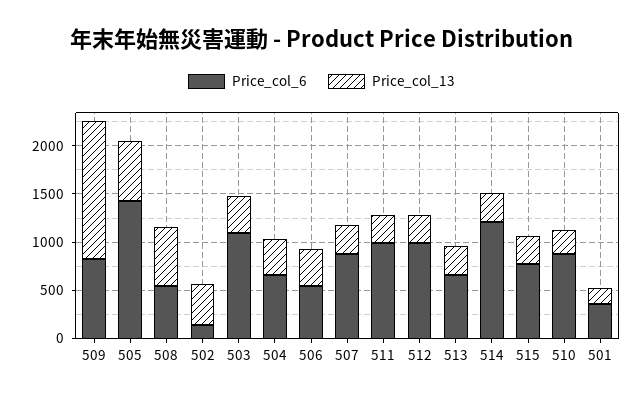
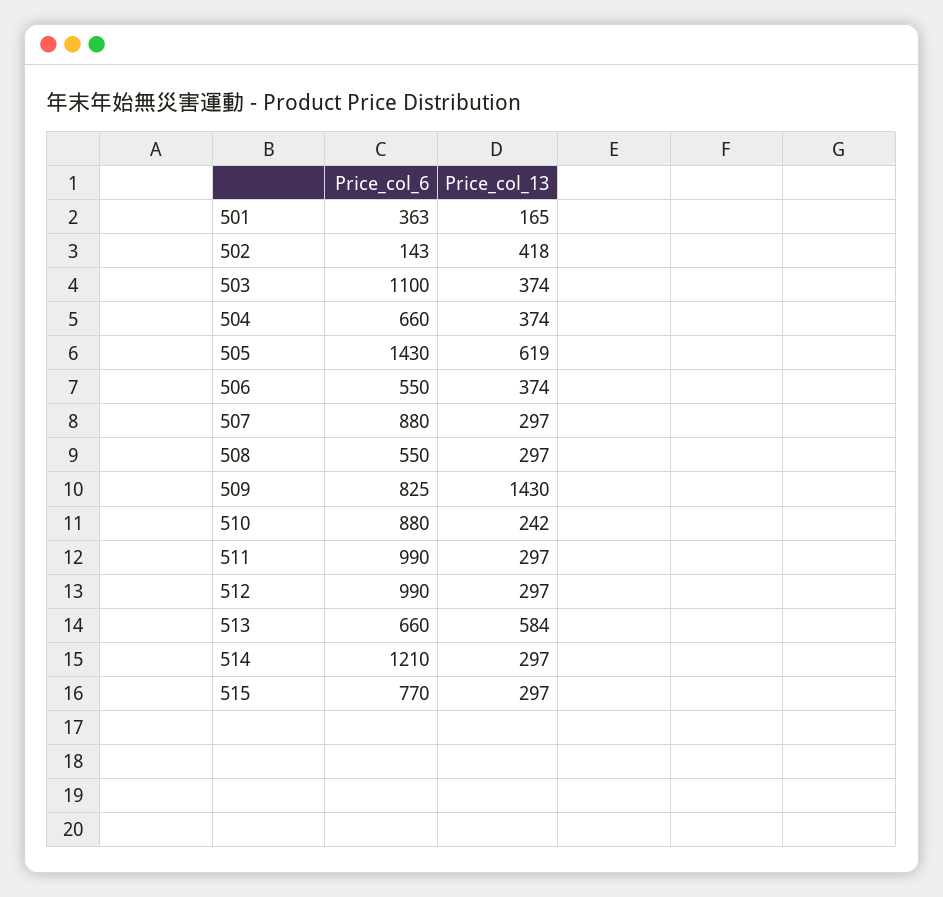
  {
    "Price_col_6": {
      "509": 825,
      "505": 1430,
      "508": 550,
      "502": 143,
      "503": 1100,
      "504": 660,
      "506": 550,
      "507": 880,
      "511": 990,
      "512": 990,
      "513": 660,
      "514": 1210,
      "515": 770,
      "510": 880,
      "501": 363
    },
    "Price_col_13": {
      "509": 1430,
      "505": 619,
-     "508": 600,
+     "508": 297,
      "502": 418,
      "503": 374,
      "504": 374,
      "506": 374,
      "507": 297,
      "511": 297,
      "512": 297,
-     "513": 300,
+     "513": 584,
      "514": 297,
      "515": 297,
      "510": 242,
      "501": 165
    }
  }

